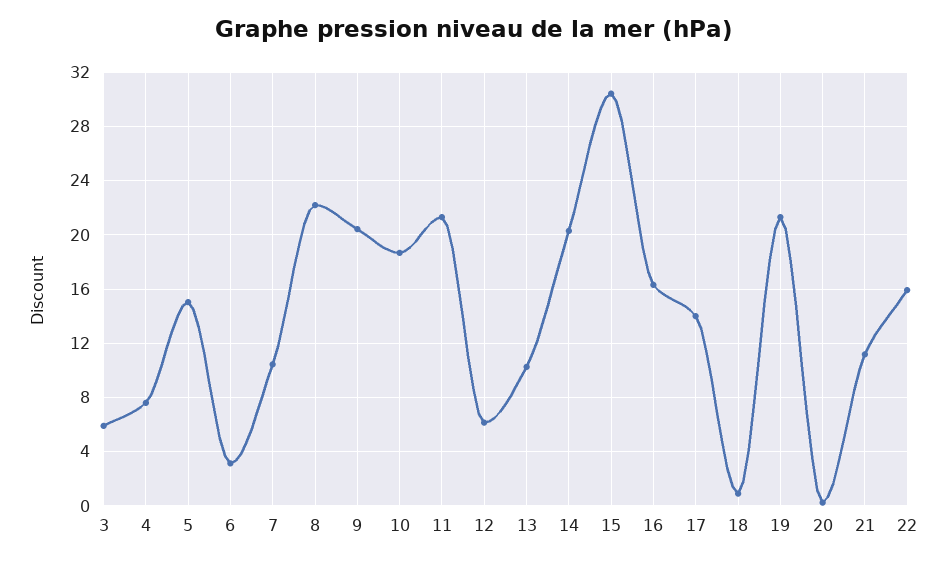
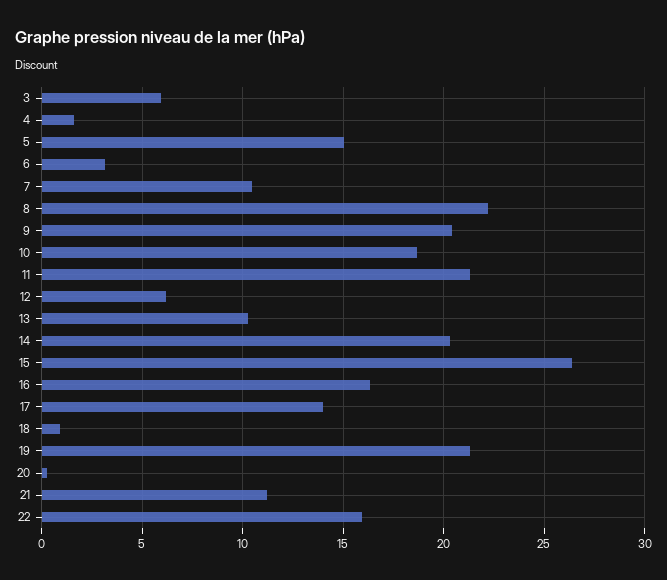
  {
    "3": 6,
-   "4": 7.5,
+   "4": 1.5,
    "5": 15,
    "6": 3,
    "7": 10.5,
    "8": 22,
    "9": 20.5,
    "10": 18.5,
    "11": 21.5,
    "12": 6,
    "13": 10.5,
    "14": 20.5,
-   "15": 30.5,
+   "15": 26.5,
    "16": 16.5,
    "17": 14,
    "18": 1,
    "19": 21.5,
    "20": 0,
    "21": 11,
    "22": 16
  }

